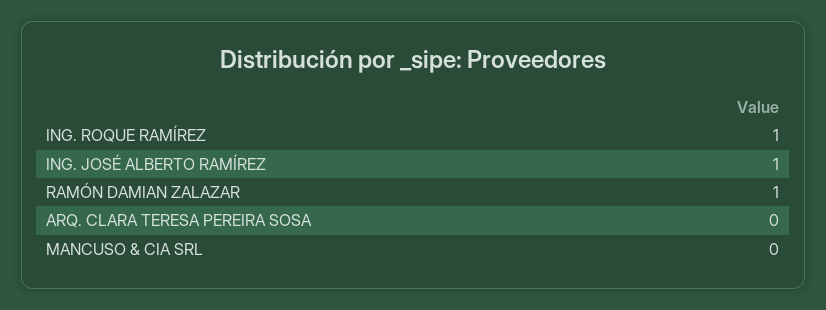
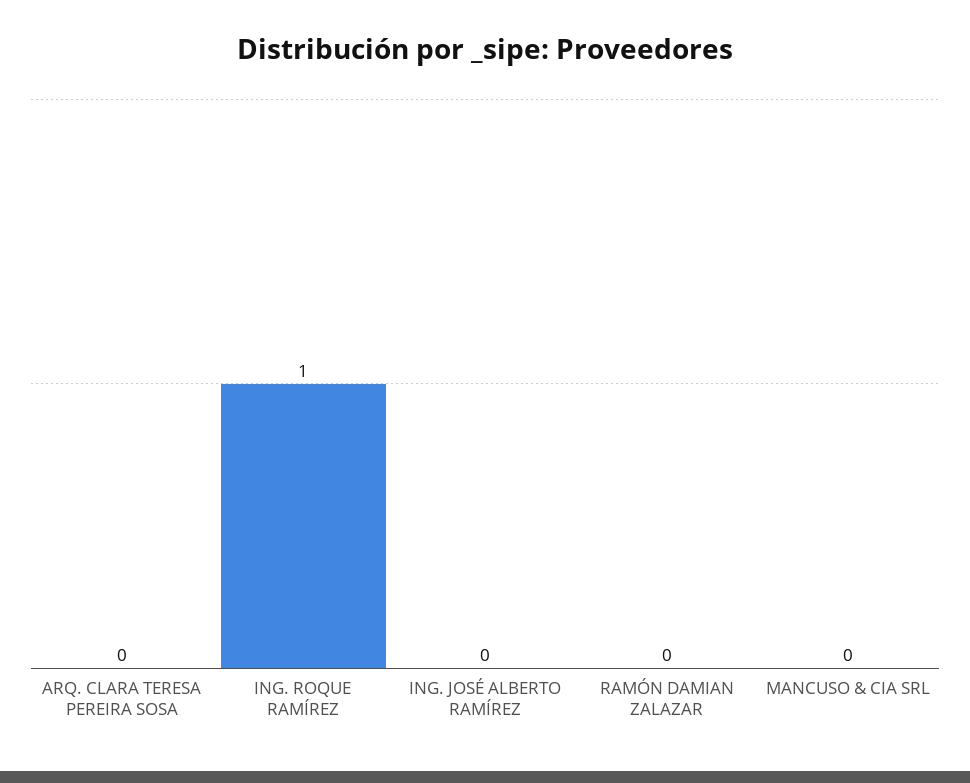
  {
    "ING. ROQUE RAMÍREZ": 1,
-   "ING. JOSÉ ALBERTO RAMÍREZ": 1,
+   "ING. JOSÉ ALBERTO RAMÍREZ": 0,
-   "RAMÓN DAMIAN ZALAZAR": 1,
+   "RAMÓN DAMIAN ZALAZAR": 0,
    "ARQ. CLARA TERESA PEREIRA SOSA": 0,
    "MANCUSO & CIA SRL": 0
  }

